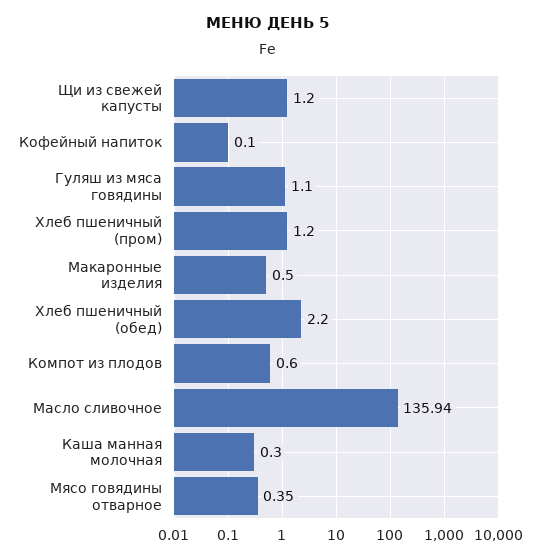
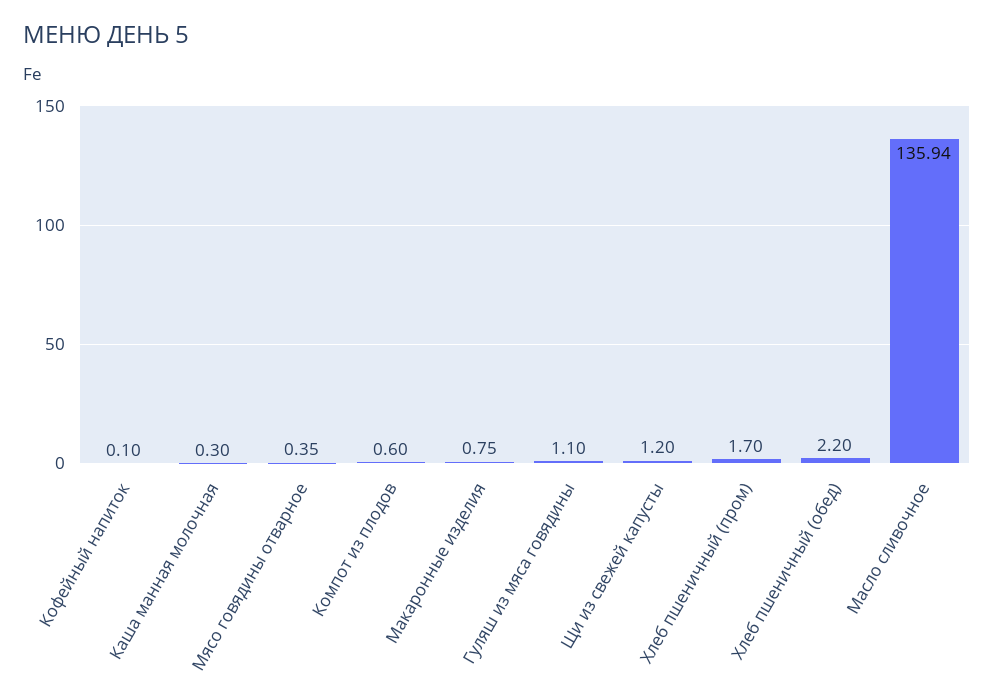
  {
    "Щи из свежей капусты": 1.2,
    "Кофейный напиток": 0.1,
    "Гуляш из мяса говядины": 1.1,
-   "Хлеб пшеничный (пром)": 1.2,
+   "Хлеб пшеничный (пром)": 1.7,
-   "Макаронные изделия": 0.5,
+   "Макаронные изделия": 0.75,
    "Хлеб пшеничный (обед)": 2.2,
    "Компот из плодов": 0.6,
    "Масло сливочное": 135.94,
    "Каша манная молочная": 0.3,
    "Мясо говядины отварное": 0.35
  }

